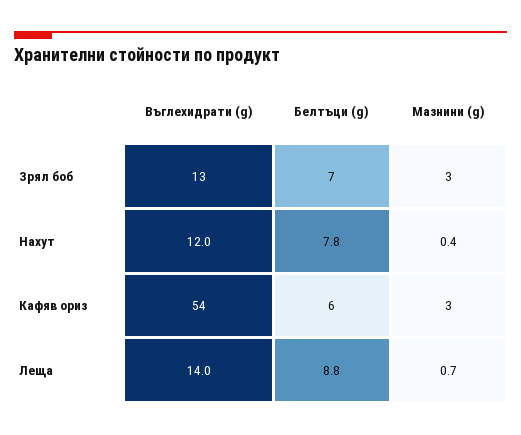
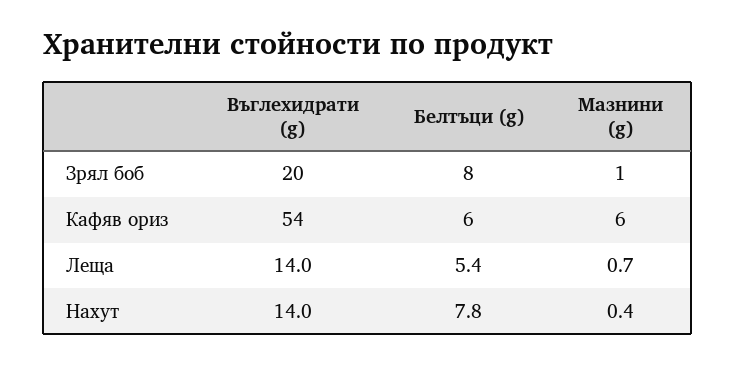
  {
    "Въглехидрати (g)": {
-     "Зрял боб": 13,
+     "Зрял боб": 20,
-     "Нахут": 12,
+     "Нахут": 14,
      "Кафяв ориз": 54,
      "Леща": 14
    },
    "Белтъци (g)": {
-     "Зрял боб": 7,
+     "Зрял боб": 8,
      "Нахут": 7.8,
      "Кафяв ориз": 6,
-     "Леща": 8.8
+     "Леща": 5.4
    },
    "Мазнини (g)": {
-     "Зрял боб": 3,
+     "Зрял боб": 1,
      "Нахут": 0.4,
-     "Кафяв ориз": 3,
+     "Кафяв ориз": 6,
      "Леща": 0.7
    }
  }

